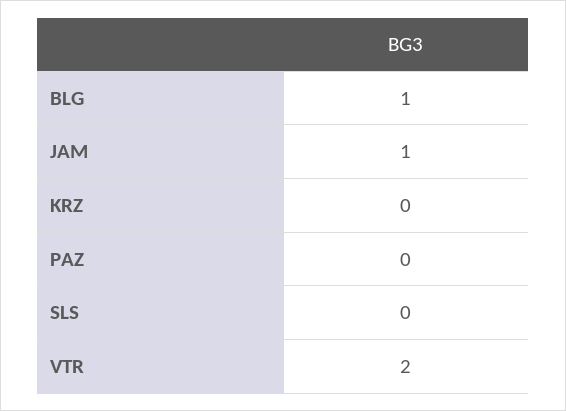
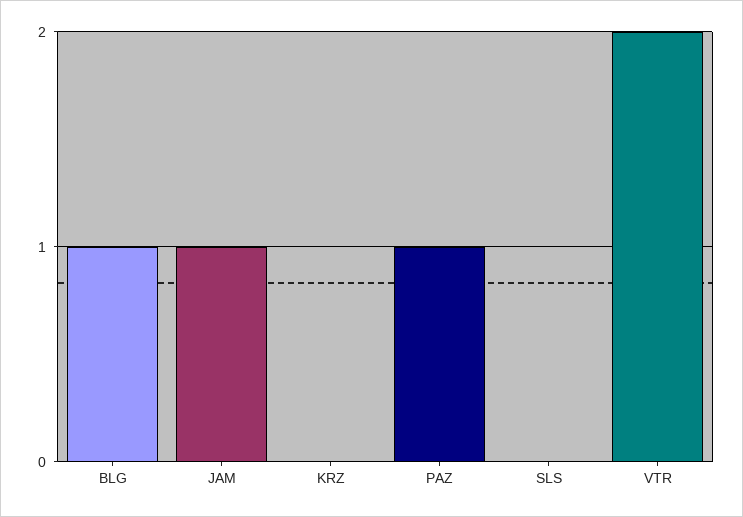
  {
    "BLG": 1,
    "JAM": 1,
    "KRZ": 0,
-   "PAZ": 0,
+   "PAZ": 1,
    "SLS": 0,
    "VTR": 2
  }

